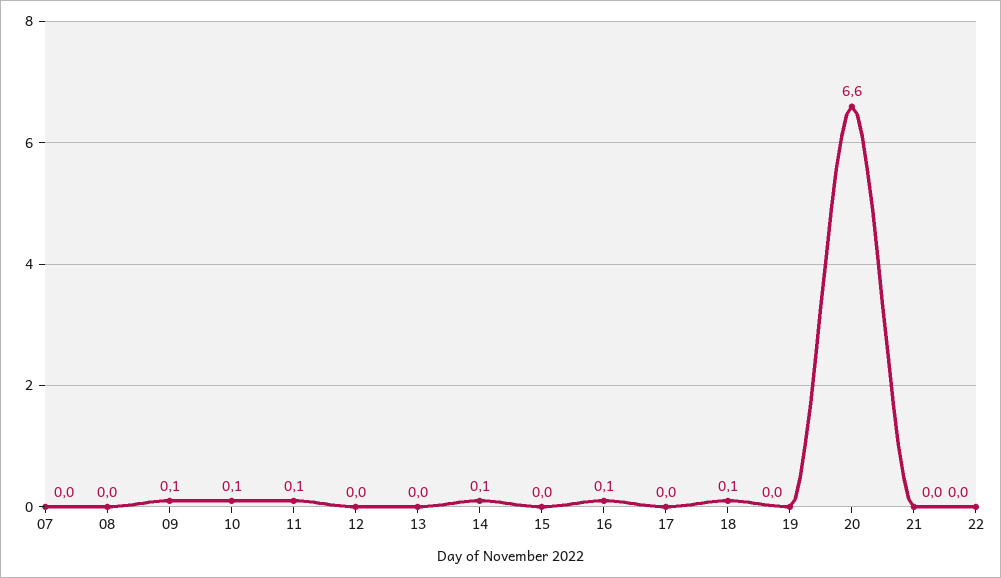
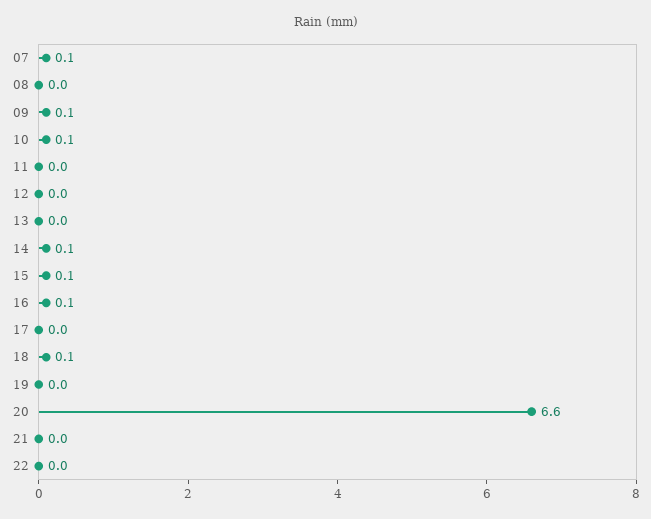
  {
-   "07": 0,
+   "07": 0.1,
    "08": 0,
    "09": 0.1,
    "10": 0.1,
-   "11": 0.1,
+   "11": 0,
    "12": 0,
    "13": 0,
    "14": 0.1,
-   "15": 0,
+   "15": 0.1,
    "16": 0.1,
    "17": 0,
    "18": 0.1,
    "19": 0,
    "20": 6.6,
    "21": 0,
    "22": 0
  }

